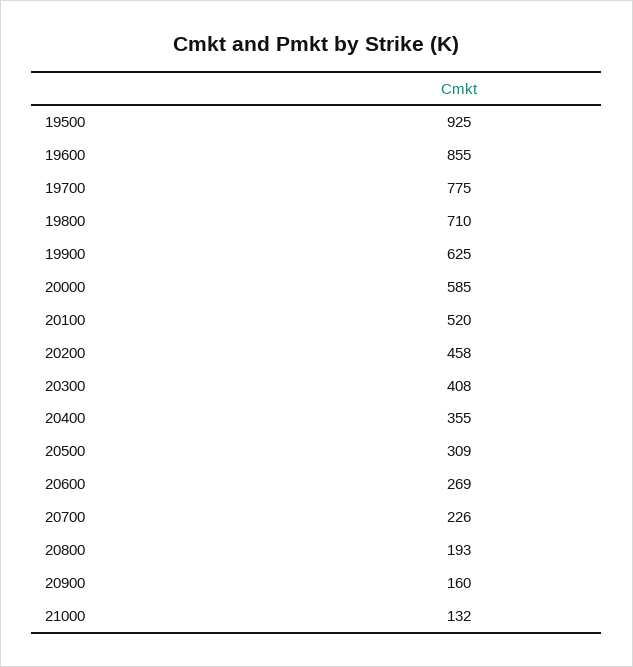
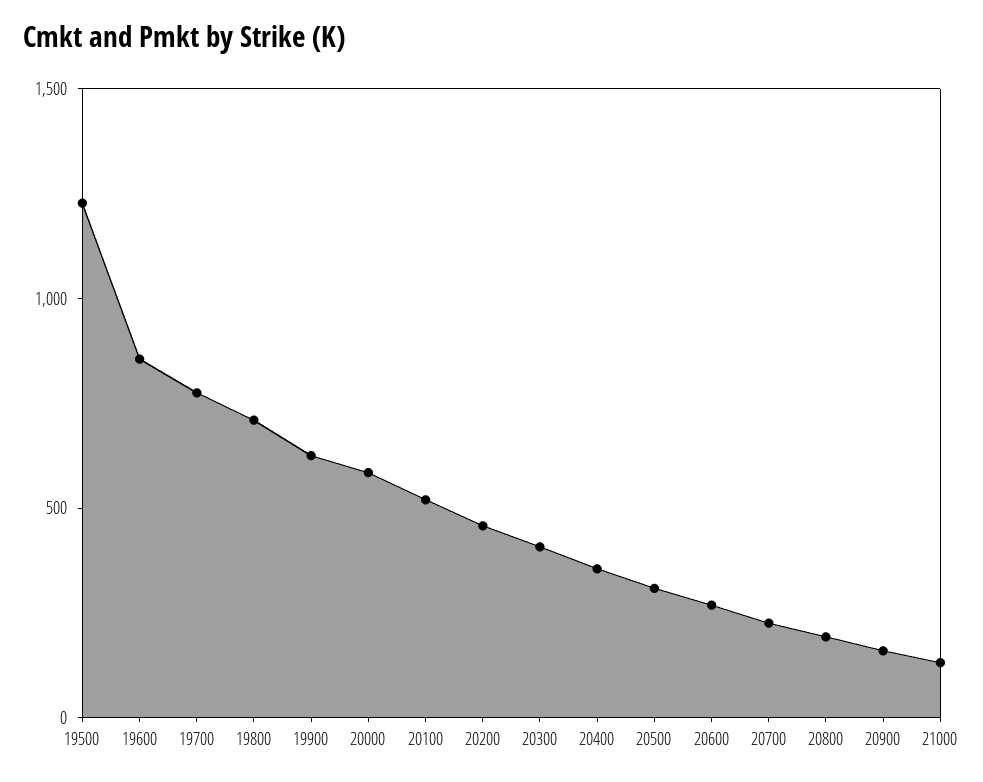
  {
-   "19500": 925,
+   "19500": 1200,
    "19600": 855,
    "19700": 775,
    "19800": 710,
    "19900": 625,
    "20000": 585,
    "20100": 520,
    "20200": 458,
    "20300": 408,
    "20400": 355,
    "20500": 309,
    "20600": 269,
    "20700": 226,
    "20800": 193,
    "20900": 160,
    "21000": 132
  }

